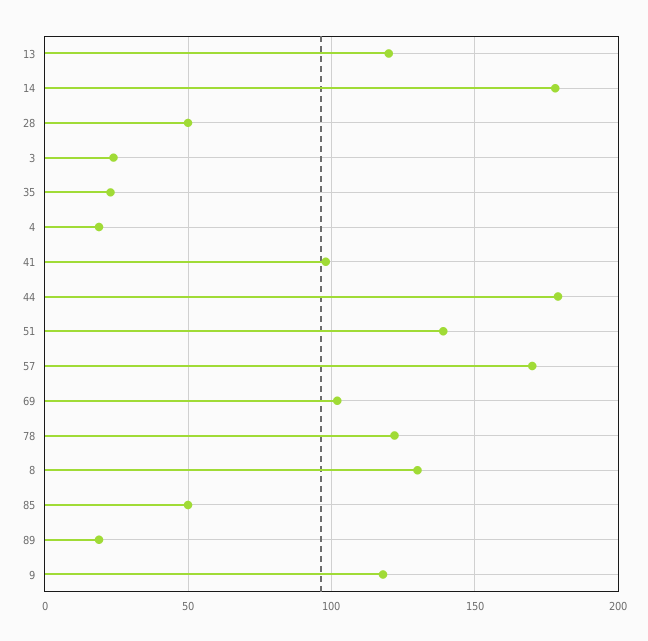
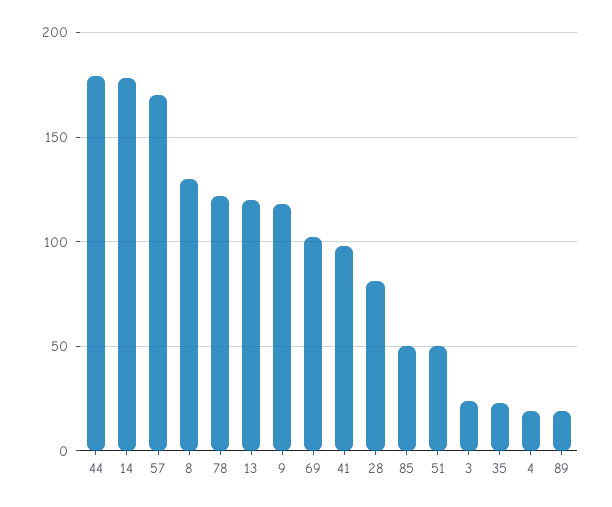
  {
    "13": 120,
    "14": 180,
-   "28": 50,
+   "28": 80,
    "3": 25,
    "35": 25,
    "4": 20,
    "41": 100,
    "44": 180,
-   "51": 140,
+   "51": 50,
    "57": 170,
    "69": 100,
    "78": 120,
    "8": 130,
    "85": 50,
    "89": 20,
    "9": 120
  }

